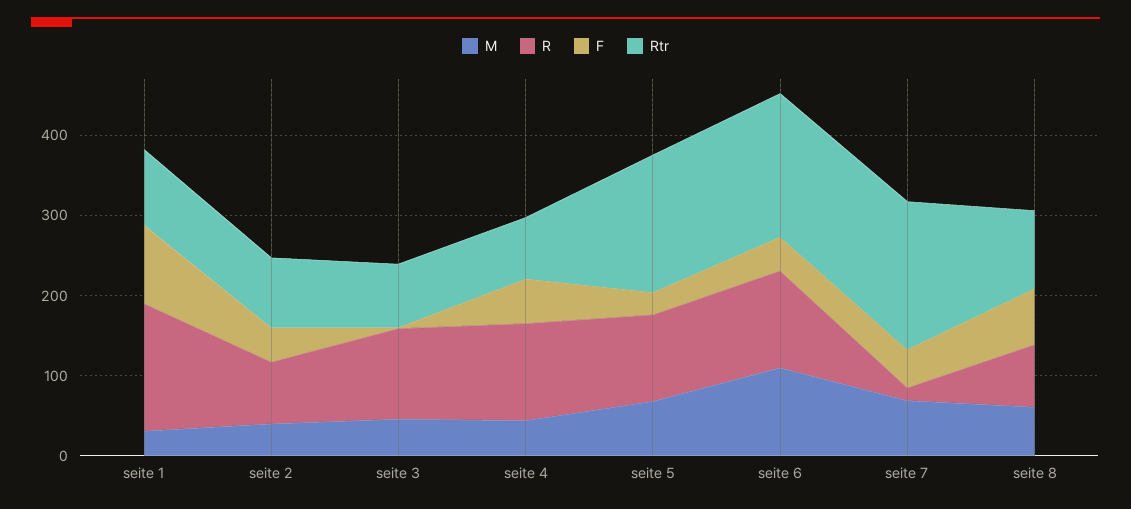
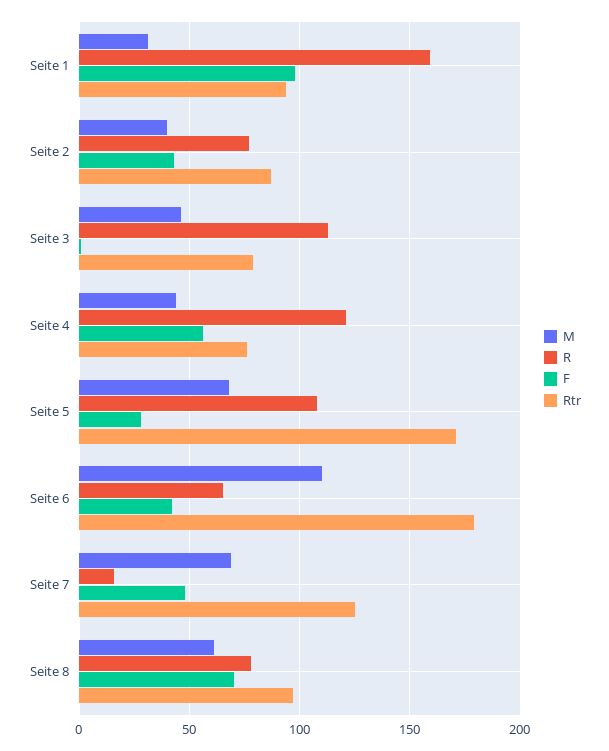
  {
    "M": {
      "seite 1": 30,
      "seite 2": 40,
      "seite 3": 45,
      "seite 4": 45,
      "seite 5": 70,
      "seite 6": 110,
      "seite 7": 70,
      "seite 8": 60
    },
    "R": {
      "seite 1": 160,
      "seite 2": 75,
      "seite 3": 115,
      "seite 4": 120,
      "seite 5": 110,
-     "seite 6": 120,
+     "seite 6": 65,
      "seite 7": 15,
      "seite 8": 80
    },
    "F": {
      "seite 1": 100,
      "seite 2": 45,
      "seite 3": 0,
      "seite 4": 55,
      "seite 5": 30,
      "seite 6": 40,
      "seite 7": 50,
      "seite 8": 70
    },
    "Rtr": {
      "seite 1": 95,
      "seite 2": 85,
      "seite 3": 80,
      "seite 4": 75,
      "seite 5": 170,
      "seite 6": 180,
-     "seite 7": 180,
+     "seite 7": 125,
      "seite 8": 95
    }
  }

